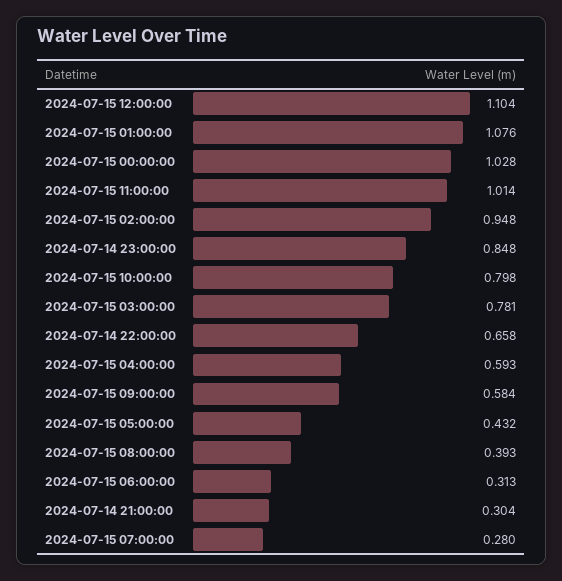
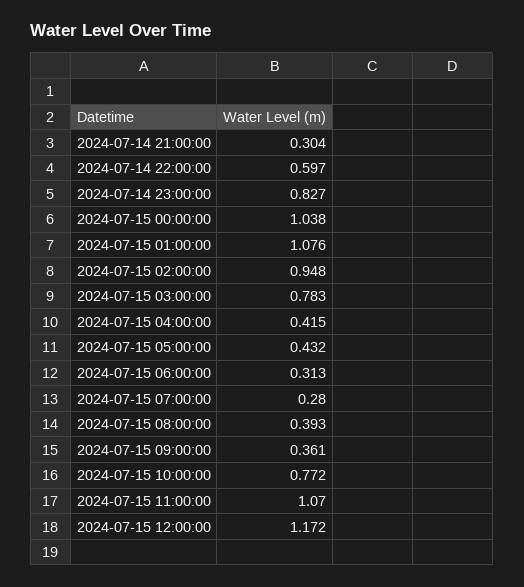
  {
-   "2024-07-15 12:00:00": 1.104,
+   "2024-07-15 12:00:00": 1.172,
    "2024-07-15 01:00:00": 1.076,
-   "2024-07-15 00:00:00": 1.028,
+   "2024-07-15 00:00:00": 1.038,
-   "2024-07-15 11:00:00": 1.014,
+   "2024-07-15 11:00:00": 1.07,
    "2024-07-15 02:00:00": 0.948,
-   "2024-07-14 23:00:00": 0.848,
+   "2024-07-14 23:00:00": 0.827,
-   "2024-07-15 10:00:00": 0.798,
+   "2024-07-15 10:00:00": 0.772,
-   "2024-07-15 03:00:00": 0.781,
+   "2024-07-15 03:00:00": 0.783,
-   "2024-07-14 22:00:00": 0.658,
+   "2024-07-14 22:00:00": 0.597,
-   "2024-07-15 04:00:00": 0.593,
+   "2024-07-15 04:00:00": 0.415,
-   "2024-07-15 09:00:00": 0.584,
+   "2024-07-15 09:00:00": 0.361,
    "2024-07-15 05:00:00": 0.432,
    "2024-07-15 08:00:00": 0.393,
    "2024-07-15 06:00:00": 0.313,
    "2024-07-14 21:00:00": 0.304,
    "2024-07-15 07:00:00": 0.28
  }

